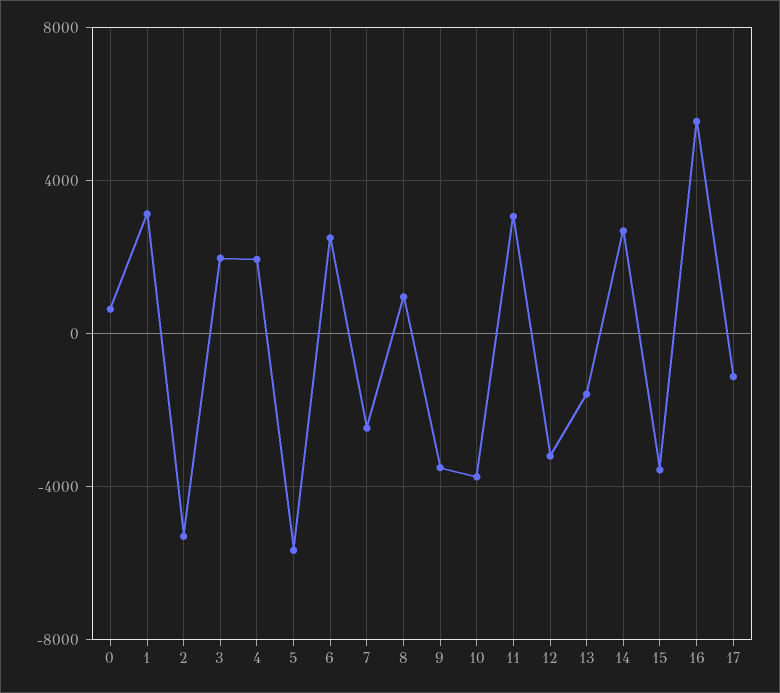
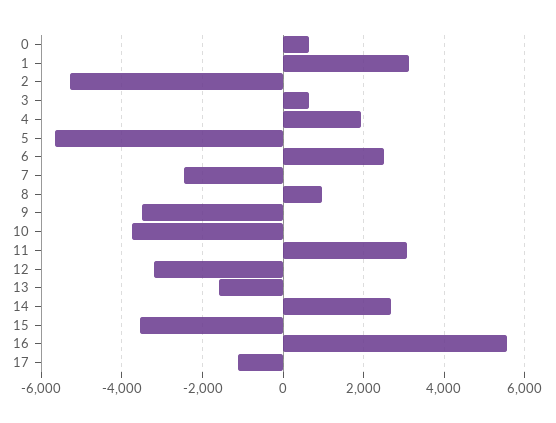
  {
    "0": 600,
    "1": 3200,
    "2": -5200,
-   "3": 2000,
+   "3": 600,
    "4": 2000,
    "5": -5600,
    "6": 2600,
    "7": -2400,
    "8": 1000,
    "9": -3600,
    "10": -3800,
    "11": 3000,
    "12": -3200,
    "13": -1600,
    "14": 2600,
    "15": -3600,
    "16": 5600,
    "17": -1200
  }

